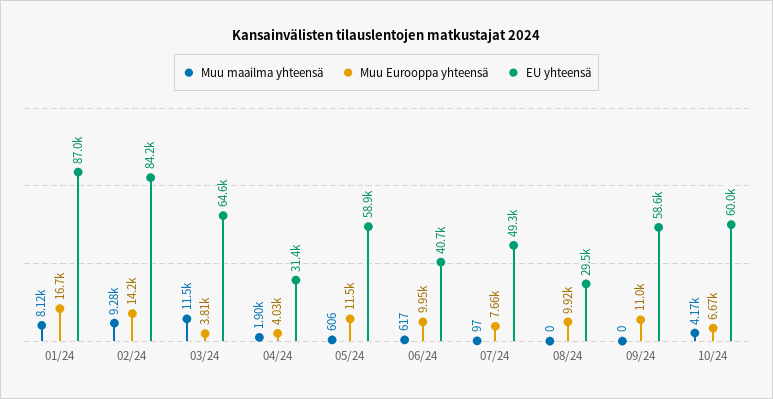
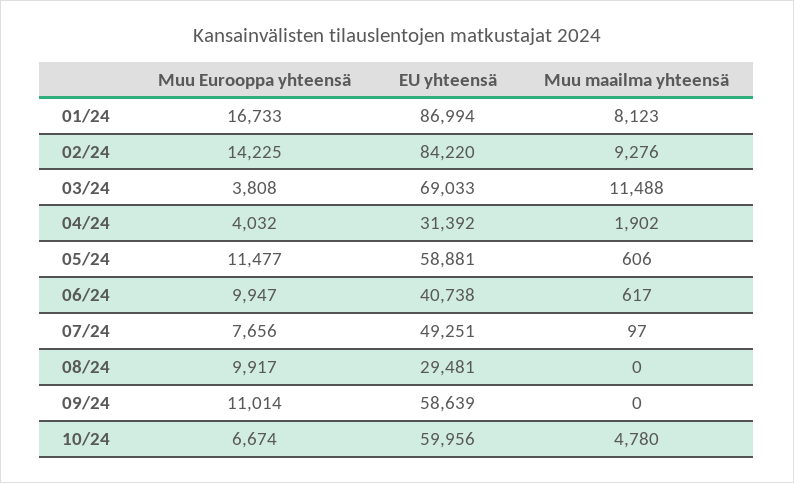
  {
    "Muu maailma yhteensä": {
      "01/24": 8123,
      "02/24": 9276,
      "03/24": 11488,
      "04/24": 1902,
      "05/24": 606,
      "06/24": 617,
      "07/24": 97,
      "08/24": 0,
      "09/24": 0,
-     "10/24": 4170
+     "10/24": 4780
    },
    "Muu Eurooppa yhteensä": {
      "01/24": 16733,
      "02/24": 14225,
      "03/24": 3808,
      "04/24": 4032,
      "05/24": 11477,
      "06/24": 9947,
      "07/24": 7656,
      "08/24": 9917,
      "09/24": 11014,
      "10/24": 6674
    },
    "EU yhteensä": {
      "01/24": 86994,
      "02/24": 84220,
-     "03/24": 64600,
+     "03/24": 69033,
      "04/24": 31392,
      "05/24": 58881,
      "06/24": 40738,
      "07/24": 49251,
      "08/24": 29481,
      "09/24": 58639,
      "10/24": 59956
    }
  }

